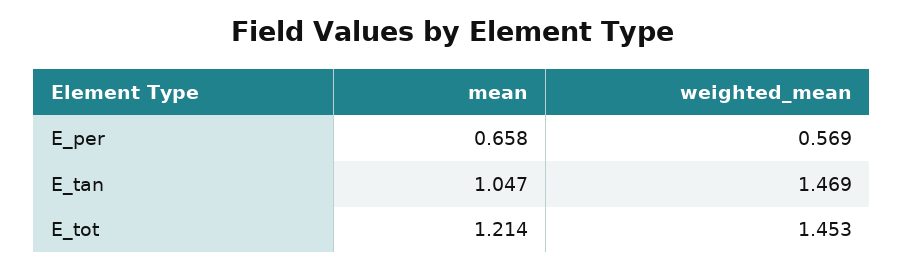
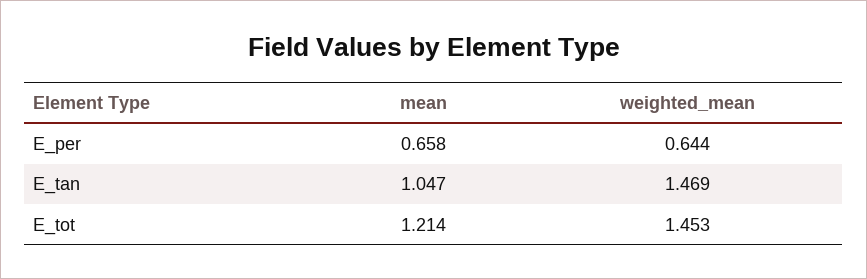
  {
    "mean": {
      "E_per": 0.658,
      "E_tan": 1.047,
      "E_tot": 1.214
    },
    "weighted_mean": {
-     "E_per": 0.569,
+     "E_per": 0.644,
      "E_tan": 1.469,
      "E_tot": 1.453
    }
  }

